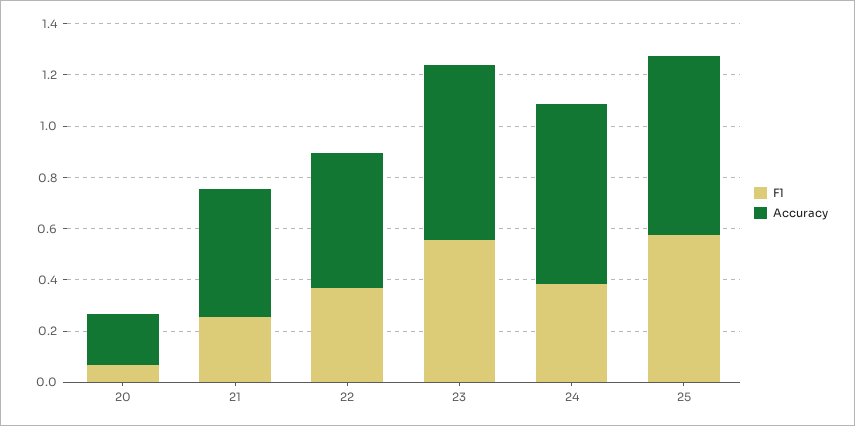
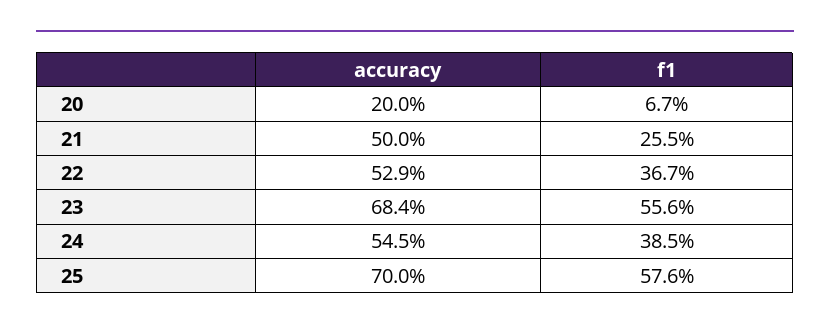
  {
    "F1": {
      "20": 0.067,
      "21": 0.255,
      "22": 0.367,
      "23": 0.556,
      "24": 0.385,
      "25": 0.576
    },
    "Accuracy": {
      "20": 0.2,
      "21": 0.5,
      "22": 0.529,
      "23": 0.684,
-     "24": 0.7,
+     "24": 0.545,
      "25": 0.7
    }
  }

